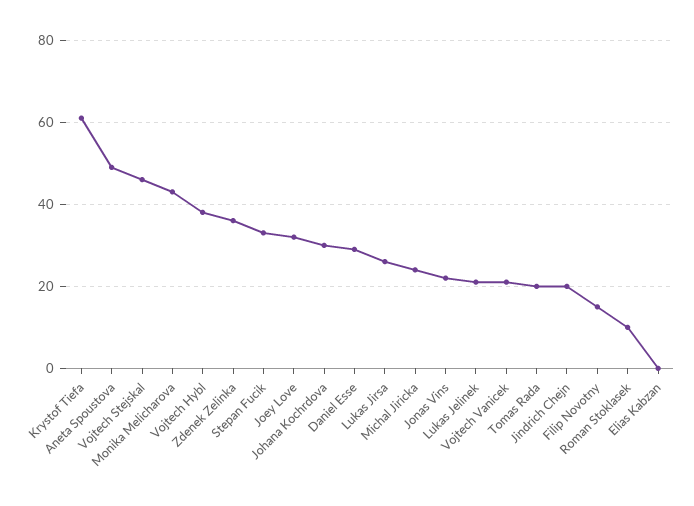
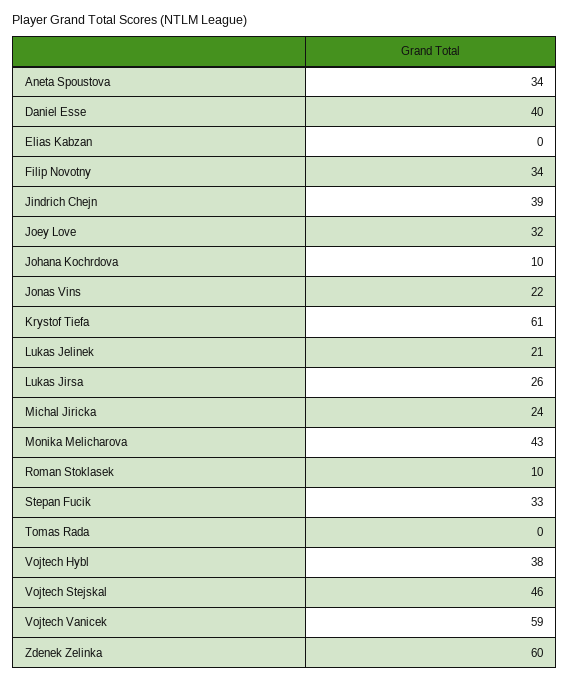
  {
    "Krystof Tiefa": 61,
-   "Aneta Spoustova": 50,
+   "Aneta Spoustova": 34,
    "Vojtech Stejskal": 46,
    "Monika Melicharova": 43,
    "Vojtech Hybl": 38,
-   "Zdenek Zelinka": 35,
+   "Zdenek Zelinka": 60,
    "Stepan Fucik": 33,
    "Joey Love": 32,
-   "Johana Kochrdova": 30,
+   "Johana Kochrdova": 10,
-   "Daniel Esse": 30,
+   "Daniel Esse": 40,
    "Lukas Jirsa": 26,
    "Michal Jiricka": 24,
    "Jonas Vins": 22,
    "Lukas Jelinek": 21,
-   "Vojtech Vanicek": 20,
+   "Vojtech Vanicek": 59,
-   "Tomas Rada": 20,
+   "Tomas Rada": 0,
-   "Jindrich Chejn": 20,
+   "Jindrich Chejn": 39,
-   "Filip Novotny": 15,
+   "Filip Novotny": 34,
    "Roman Stoklasek": 10,
    "Elias Kabzan": 0
  }

